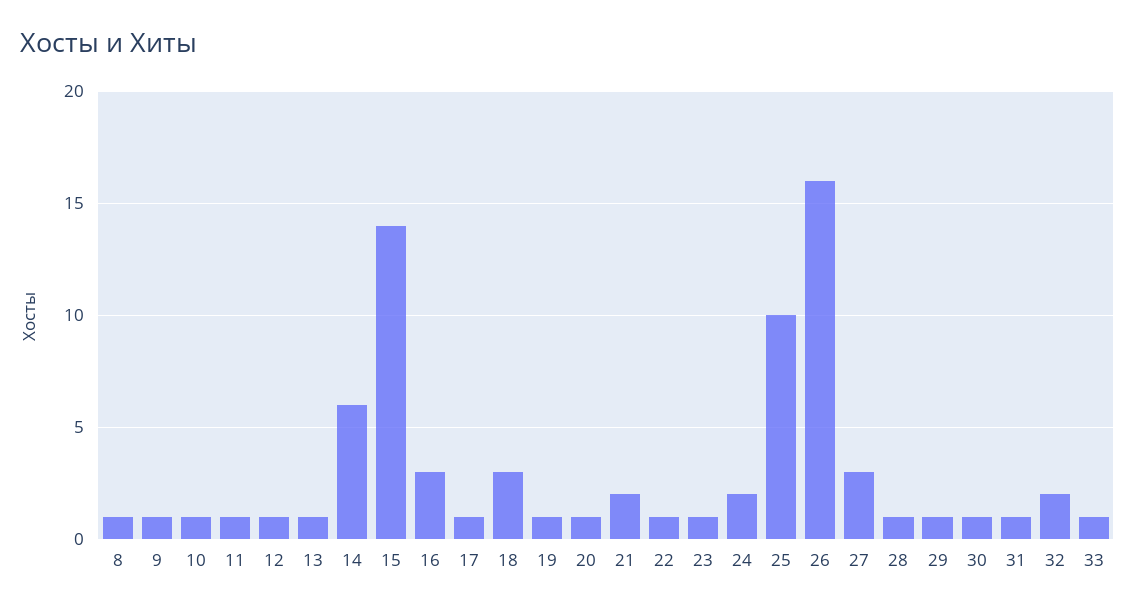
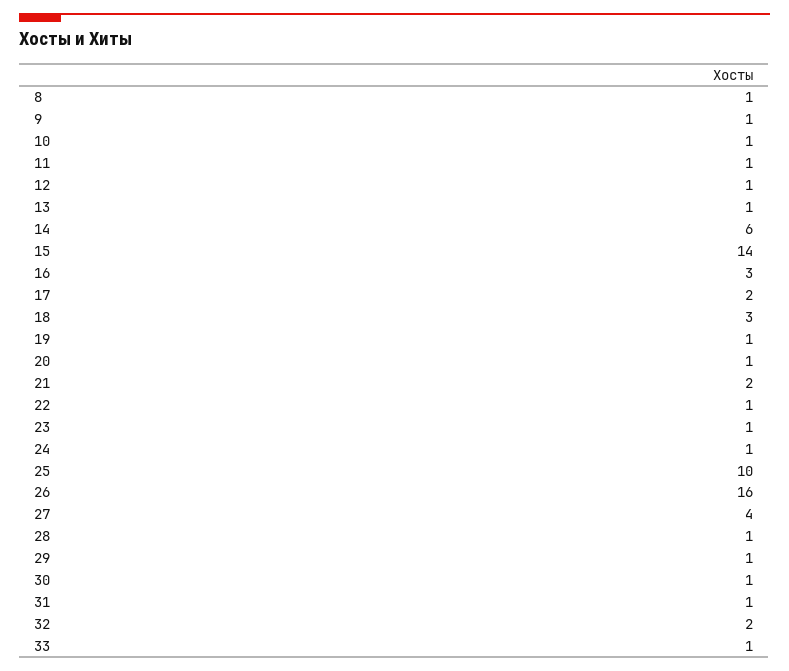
  {
    "8": 1,
    "9": 1,
    "10": 1,
    "11": 1,
    "12": 1,
    "13": 1,
    "14": 6,
    "15": 14,
    "16": 3,
-   "17": 1,
+   "17": 2,
    "18": 3,
    "19": 1,
    "20": 1,
    "21": 2,
    "22": 1,
    "23": 1,
-   "24": 2,
+   "24": 1,
    "25": 10,
    "26": 16,
-   "27": 3,
+   "27": 4,
    "28": 1,
    "29": 1,
    "30": 1,
    "31": 1,
    "32": 2,
    "33": 1
  }

